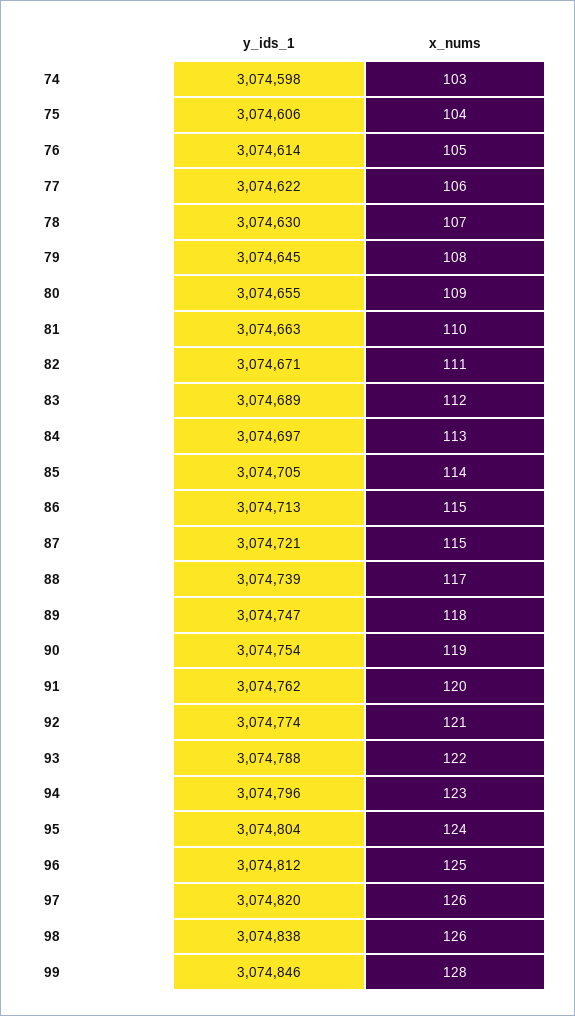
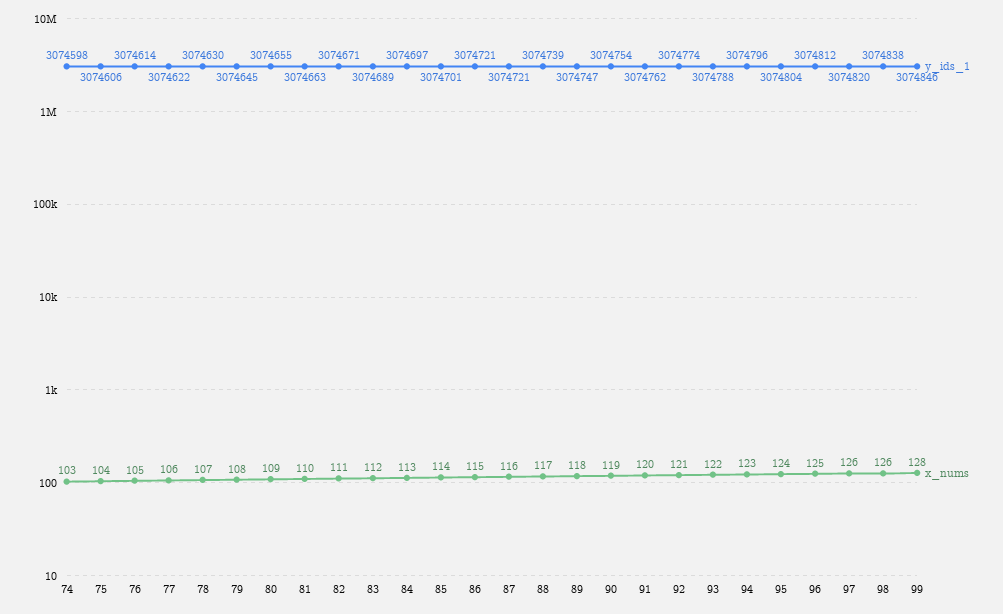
  {
    "y_ids_1": {
      "74": 3074598,
      "75": 3074606,
      "76": 3074614,
      "77": 3074622,
      "78": 3074630,
      "79": 3074645,
      "80": 3074655,
      "81": 3074663,
      "82": 3074671,
      "83": 3074689,
      "84": 3074697,
-     "85": 3074705,
+     "85": 3074701,
-     "86": 3074713,
+     "86": 3074721,
      "87": 3074721,
      "88": 3074739,
      "89": 3074747,
      "90": 3074754,
      "91": 3074762,
      "92": 3074774,
      "93": 3074788,
      "94": 3074796,
      "95": 3074804,
      "96": 3074812,
      "97": 3074820,
      "98": 3074838,
      "99": 3074846
    },
    "x_nums": {
      "74": 103,
      "75": 104,
      "76": 105,
      "77": 106,
      "78": 107,
      "79": 108,
      "80": 109,
      "81": 110,
      "82": 111,
      "83": 112,
      "84": 113,
      "85": 114,
      "86": 115,
-     "87": 115,
+     "87": 116,
      "88": 117,
      "89": 118,
      "90": 119,
      "91": 120,
      "92": 121,
      "93": 122,
      "94": 123,
      "95": 124,
      "96": 125,
      "97": 126,
      "98": 126,
      "99": 128
    }
  }

